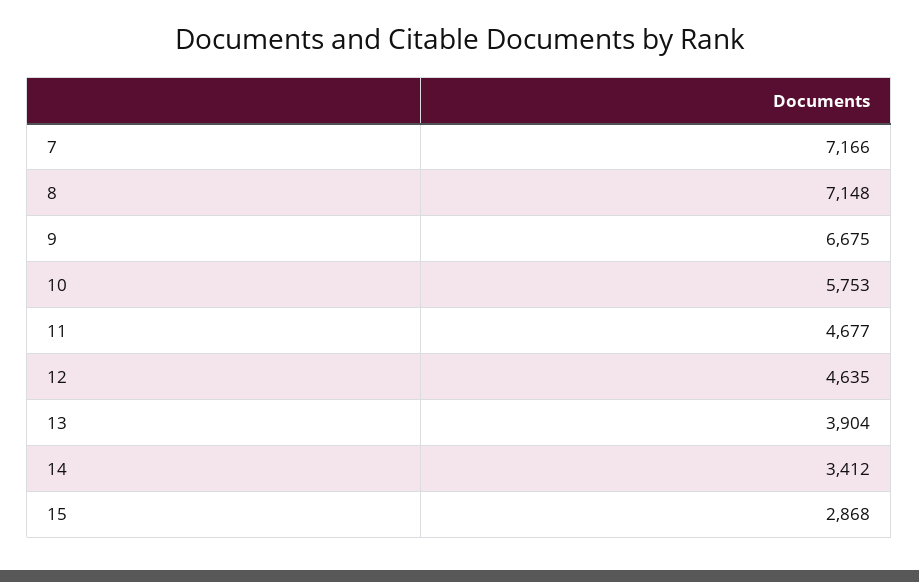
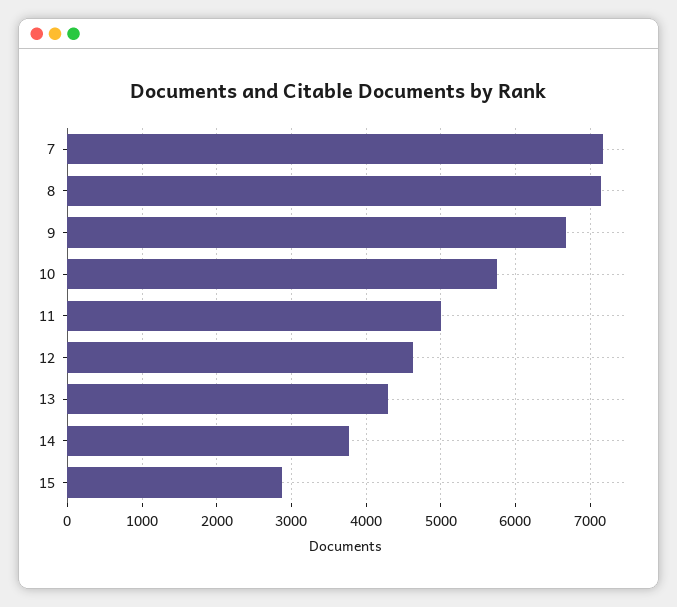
  {
    "7": 7166,
    "8": 7148,
    "9": 6675,
    "10": 5753,
-   "11": 4677,
+   "11": 5000,
    "12": 4635,
-   "13": 3904,
+   "13": 4300,
-   "14": 3412,
+   "14": 3800,
    "15": 2868
  }

